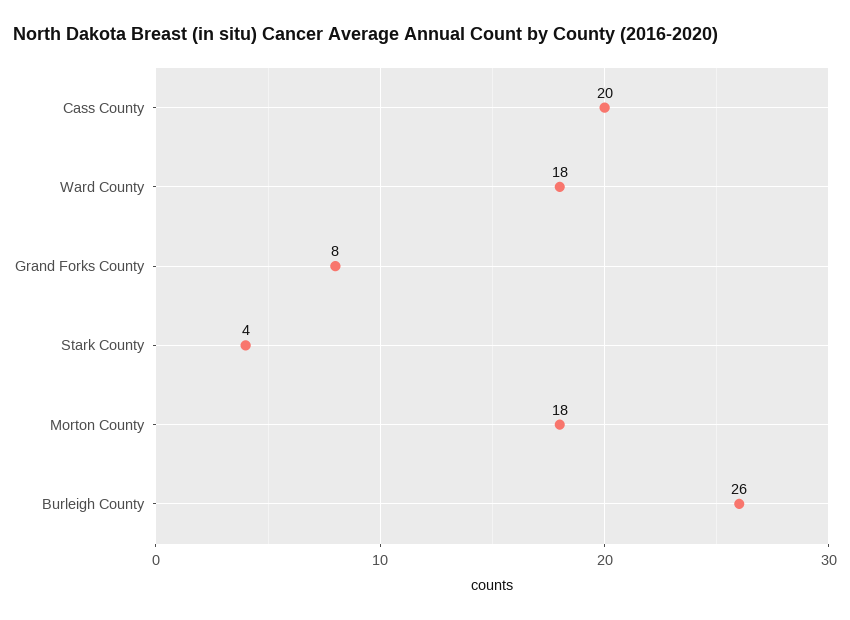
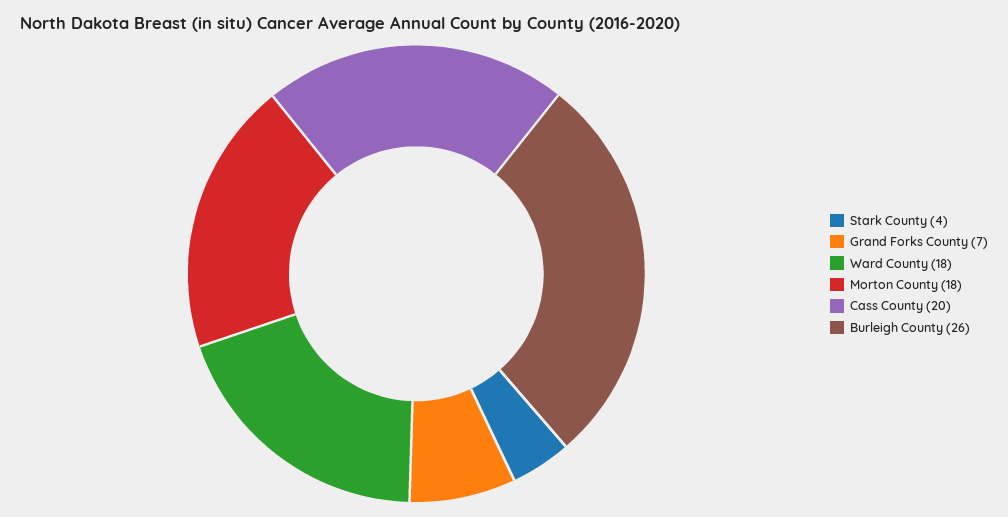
  {
    "Cass County": 20,
    "Ward County": 18,
-   "Grand Forks County": 8,
+   "Grand Forks County": 7,
    "Stark County": 4,
    "Morton County": 18,
    "Burleigh County": 26
  }

